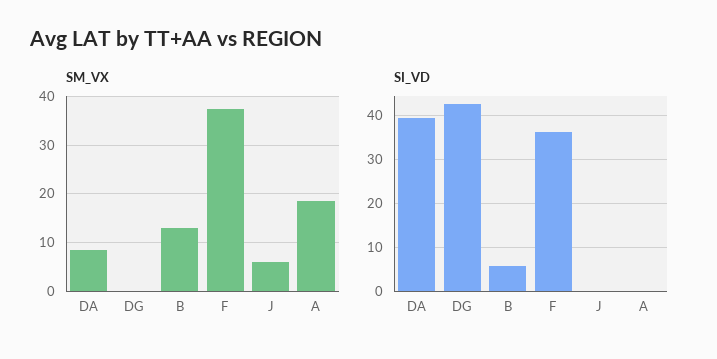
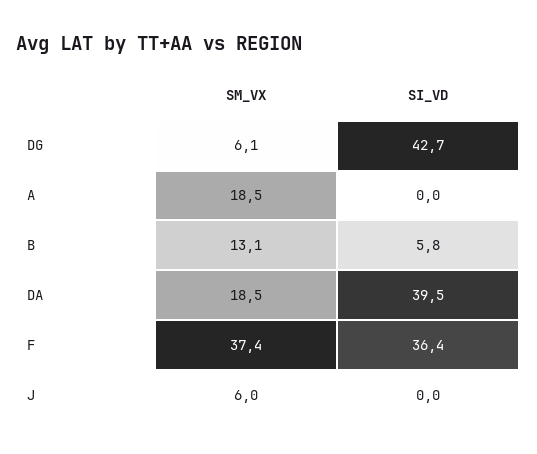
  {
    "SM_VX": {
-     "DA": 8,
+     "DA": 18.5,
-     "DG": 0,
+     "DG": 6.1,
      "B": 13.1,
      "F": 37.4,
      "J": 6,
      "A": 18.5
    },
    "SI_VD": {
      "DA": 39.5,
      "DG": 42.7,
      "B": 5.8,
      "F": 36.4,
      "J": 0,
      "A": 0
    }
  }

